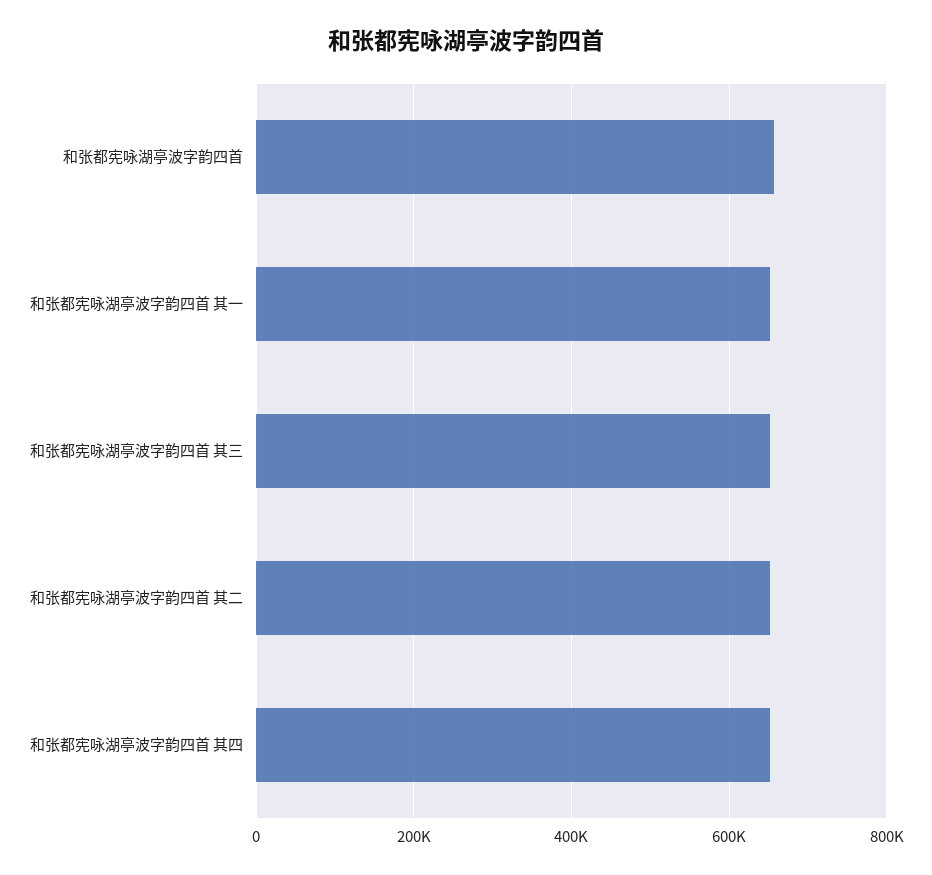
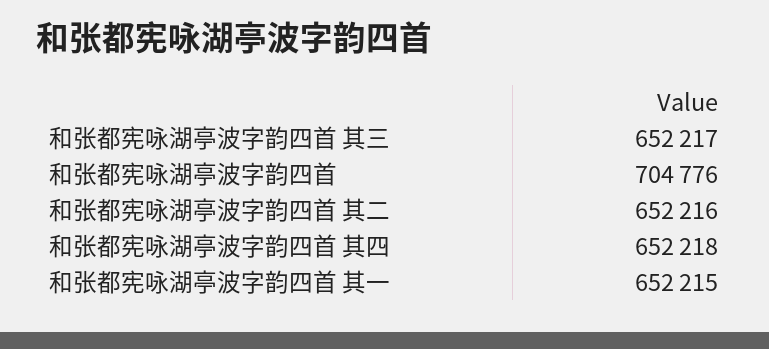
  {
-   "和张都宪咏湖亭波字韵四首": 660000,
+   "和张都宪咏湖亭波字韵四首": 704776,
    "和张都宪咏湖亭波字韵四首 其一": 652215,
    "和张都宪咏湖亭波字韵四首 其三": 652217,
    "和张都宪咏湖亭波字韵四首 其二": 652216,
    "和张都宪咏湖亭波字韵四首 其四": 652218
  }

